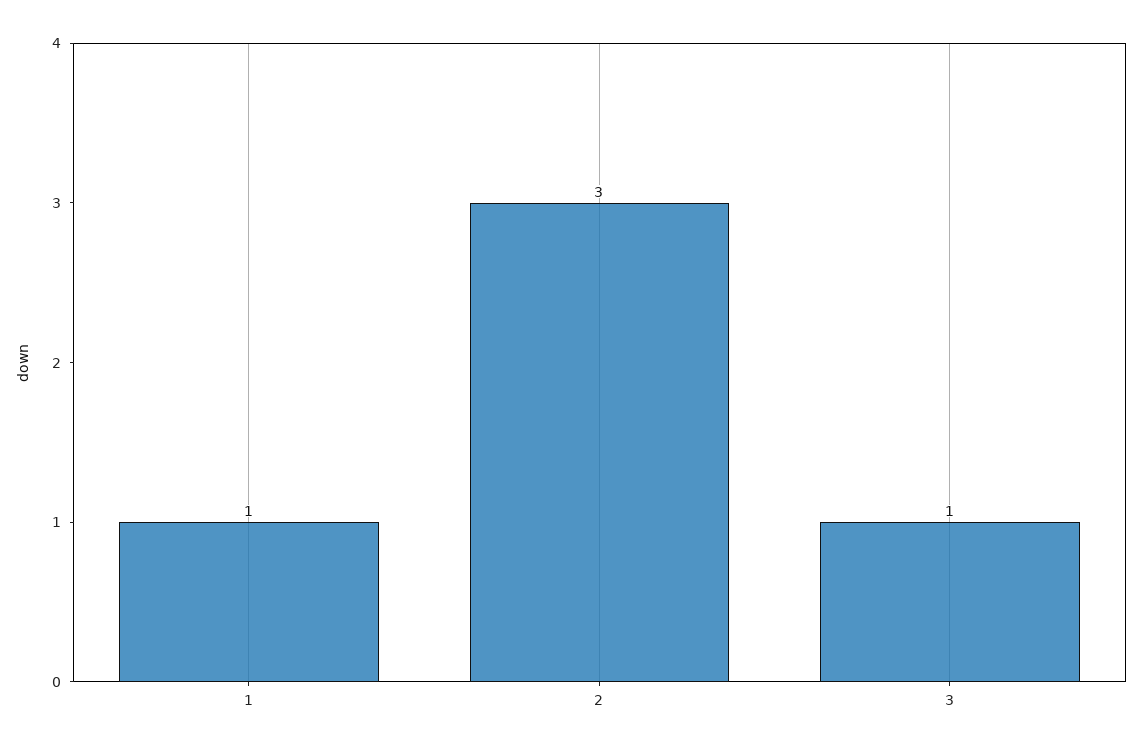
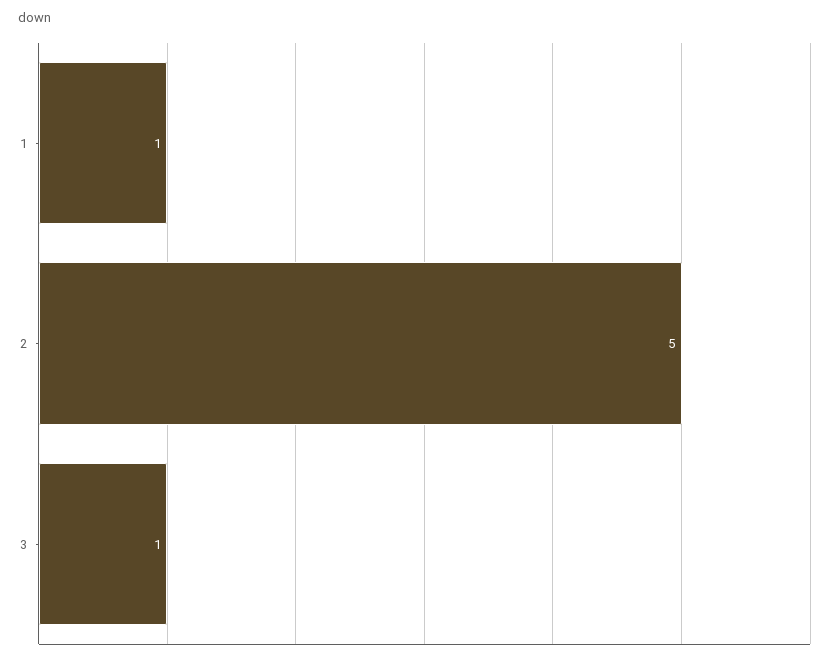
  {
    "1": 1,
-   "2": 3,
+   "2": 5,
    "3": 1
  }

